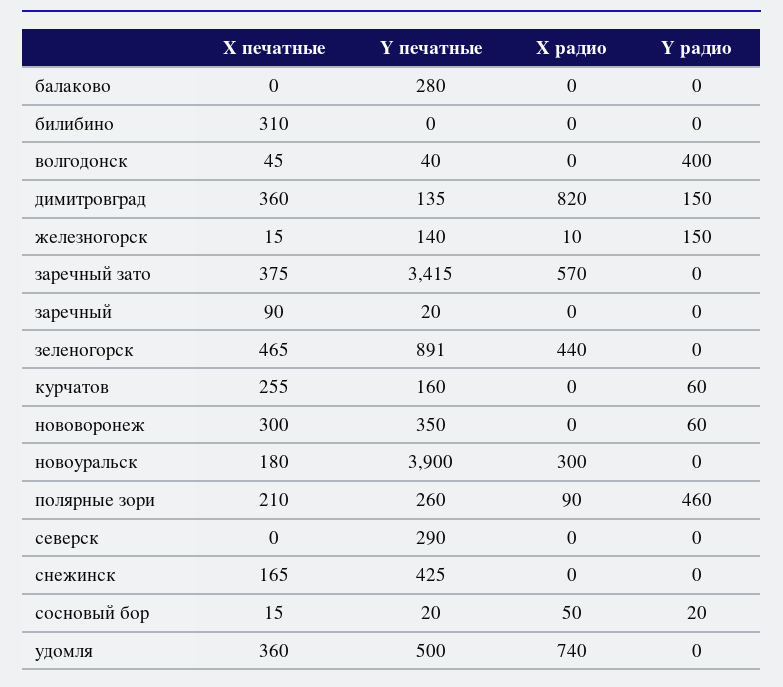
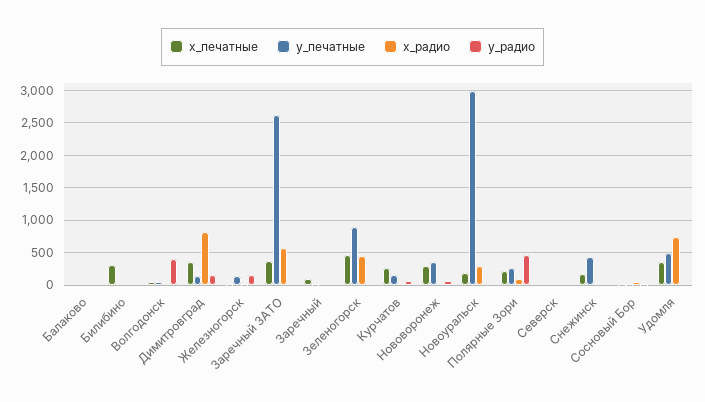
  {
    "X печатные": {
      "балаково": 0,
      "билибино": 310,
      "волгодонск": 45,
      "димитровград": 360,
      "железногорск": 15,
      "заречный зато": 375,
      "заречный": 90,
      "зеленогорск": 465,
      "курчатов": 255,
      "нововоронеж": 300,
      "новоуральск": 180,
      "полярные зори": 210,
      "северск": 0,
      "снежинск": 165,
      "сосновый бор": 15,
      "удомля": 360
    },
    "Y печатные": {
-     "балаково": 280,
+     "балаково": 0,
      "билибино": 0,
      "волгодонск": 40,
      "димитровград": 135,
      "железногорск": 140,
-     "заречный зато": 3415,
+     "заречный зато": 2600,
      "заречный": 20,
      "зеленогорск": 891,
      "курчатов": 160,
      "нововоронеж": 350,
-     "новоуральск": 3900,
+     "новоуральск": 3000,
      "полярные зори": 260,
-     "северск": 290,
+     "северск": 0,
      "снежинск": 425,
      "сосновый бор": 20,
      "удомля": 500
    },
    "X радио": {
      "балаково": 0,
      "билибино": 0,
      "волгодонск": 0,
      "димитровград": 820,
      "железногорск": 10,
      "заречный зато": 570,
      "заречный": 0,
      "зеленогорск": 440,
      "курчатов": 0,
      "нововоронеж": 0,
      "новоуральск": 300,
      "полярные зори": 90,
      "северск": 0,
      "снежинск": 0,
      "сосновый бор": 50,
      "удомля": 740
    },
    "Y радио": {
      "балаково": 0,
      "билибино": 0,
      "волгодонск": 400,
      "димитровград": 150,
      "железногорск": 150,
      "заречный зато": 0,
      "заречный": 0,
      "зеленогорск": 0,
      "курчатов": 60,
      "нововоронеж": 60,
      "новоуральск": 0,
      "полярные зори": 460,
      "северск": 0,
      "снежинск": 0,
      "сосновый бор": 20,
      "удомля": 0
    }
  }

